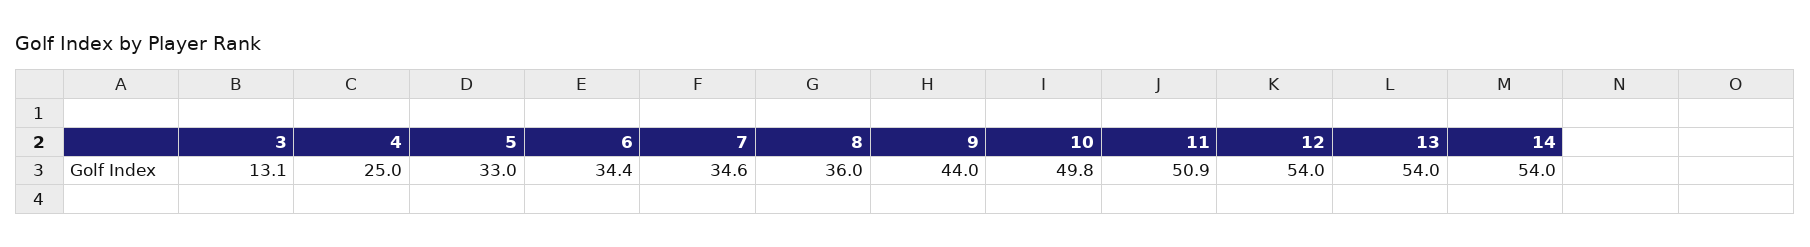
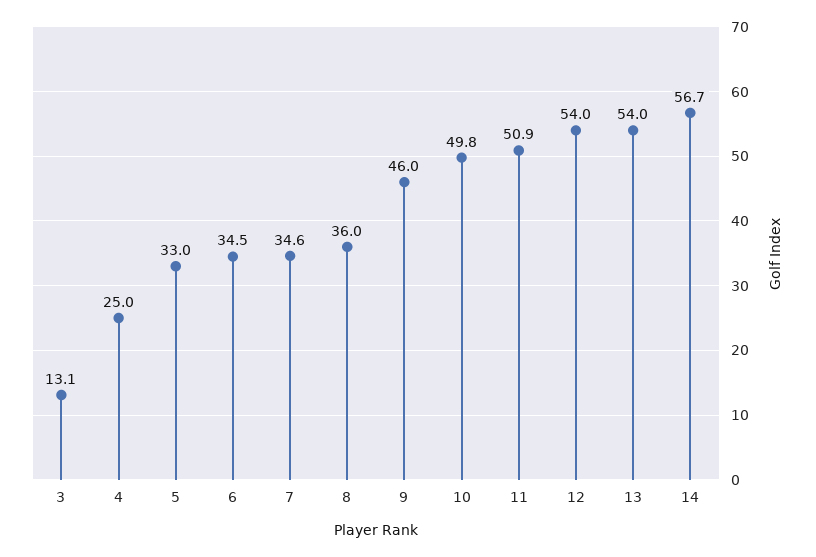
  {
    "3": 13.1,
    "4": 25,
    "5": 33,
-   "6": 34.4,
+   "6": 34.5,
    "7": 34.6,
    "8": 36,
-   "9": 44,
+   "9": 46,
    "10": 49.8,
    "11": 50.9,
    "12": 54,
    "13": 54,
-   "14": 54
+   "14": 56.7
  }

